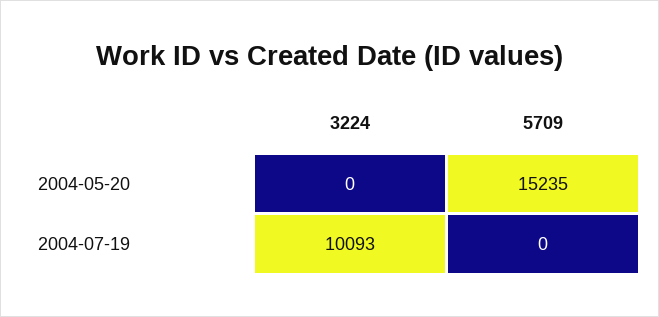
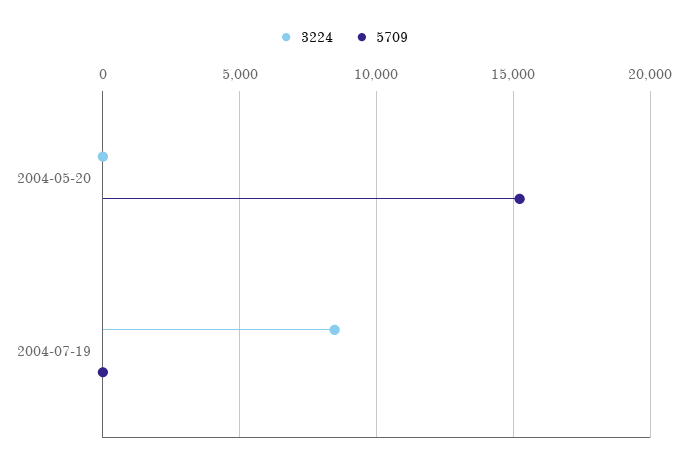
  {
    "3224": {
      "2004-05-20": 0,
-     "2004-07-19": 10093
+     "2004-07-19": 8500
    },
    "5709": {
      "2004-05-20": 15235,
      "2004-07-19": 0
    }
  }

